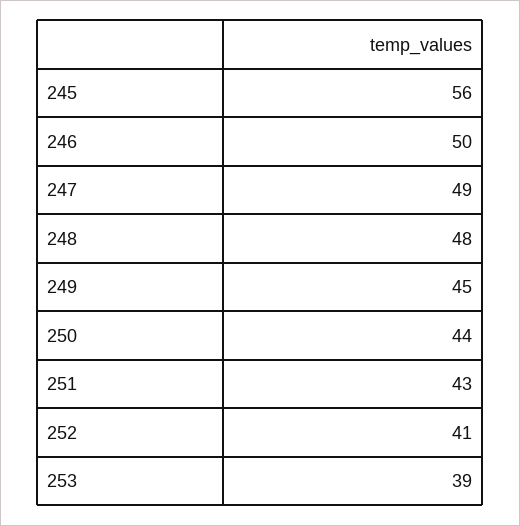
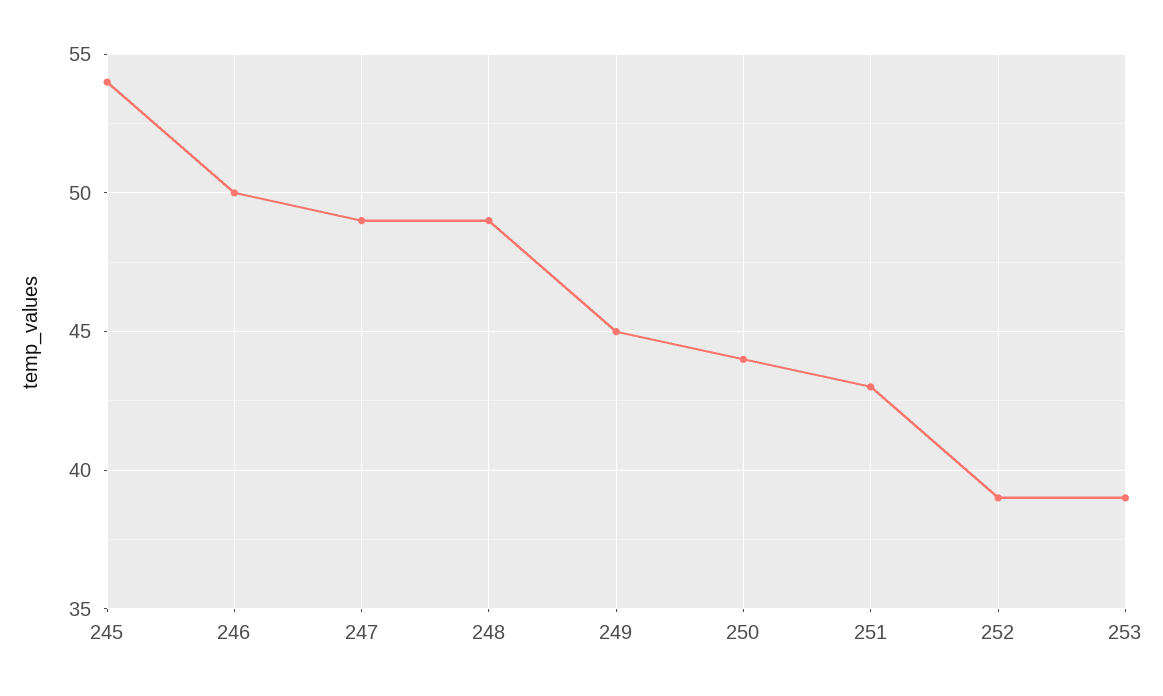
  {
-   "245": 56,
+   "245": 54,
    "246": 50,
    "247": 49,
-   "248": 48,
+   "248": 49,
    "249": 45,
    "250": 44,
    "251": 43,
-   "252": 41,
+   "252": 39,
    "253": 39
  }

